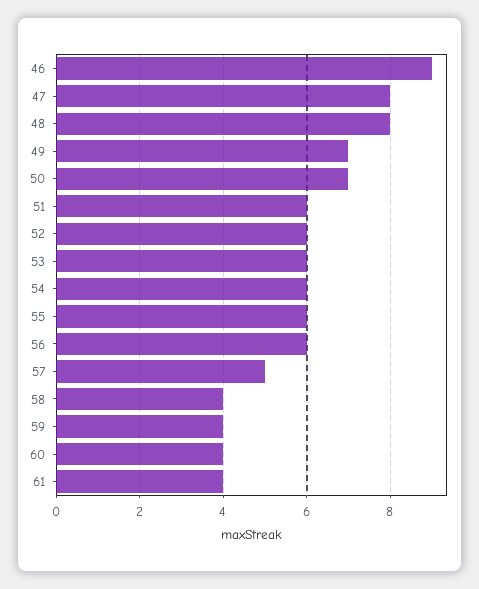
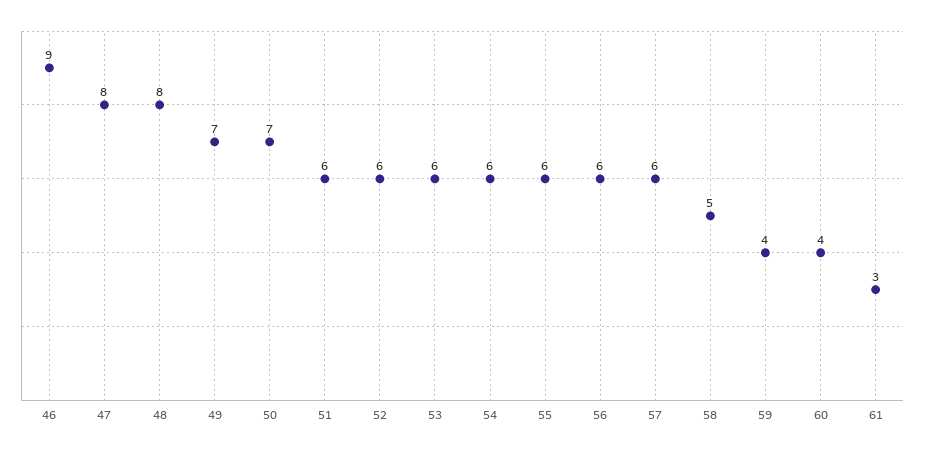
  {
    "46": 9,
    "47": 8,
    "48": 8,
    "49": 7,
    "50": 7,
    "51": 6,
    "52": 6,
    "53": 6,
    "54": 6,
    "55": 6,
    "56": 6,
-   "57": 5,
+   "57": 6,
-   "58": 4,
+   "58": 5,
    "59": 4,
    "60": 4,
-   "61": 4
+   "61": 3
  }

